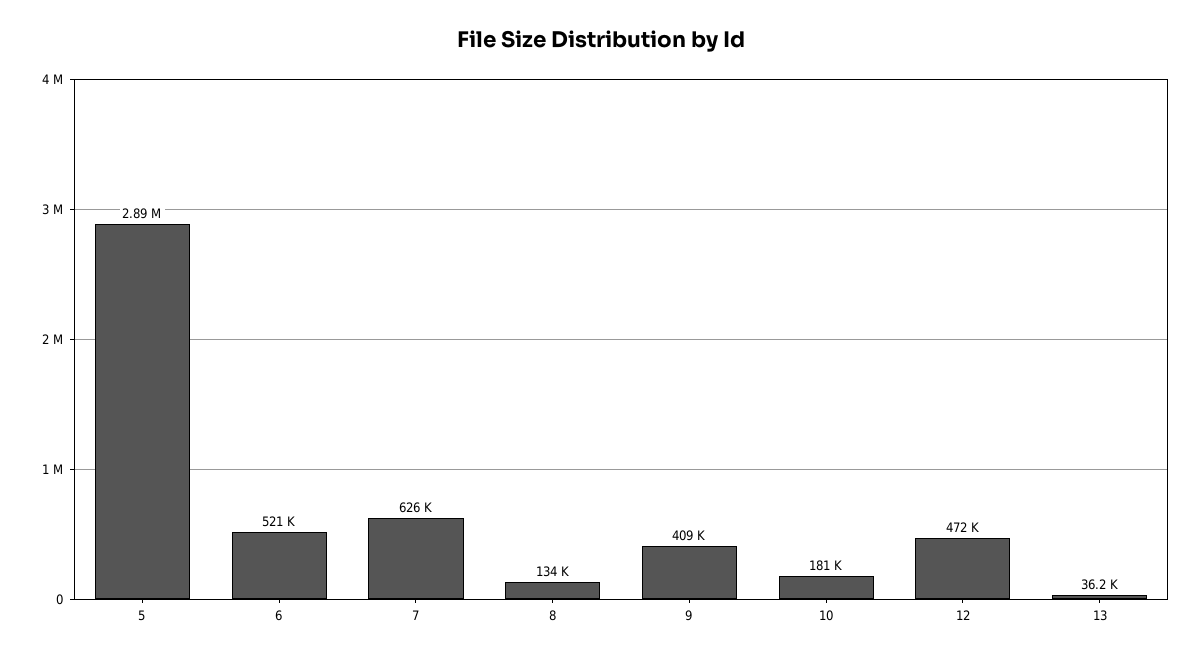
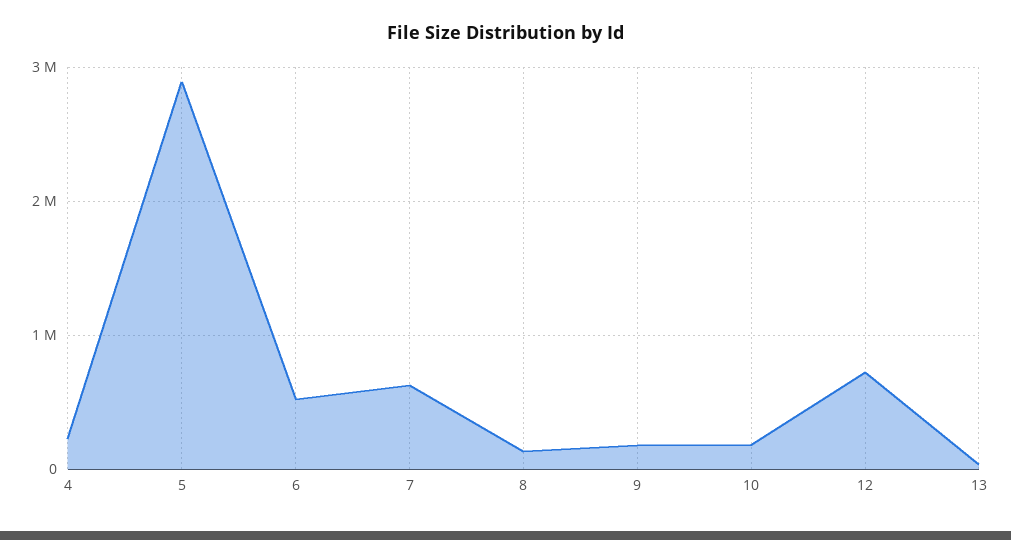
  {
    "5": 2890000,
    "6": 521000,
    "7": 626000,
    "8": 134000,
-   "9": 409000,
+   "9": 200000,
    "10": 181000,
-   "12": 472000,
+   "12": 700000,
-   "13": 36200
+   "13": 36200,
+   "4": 200000
  }

